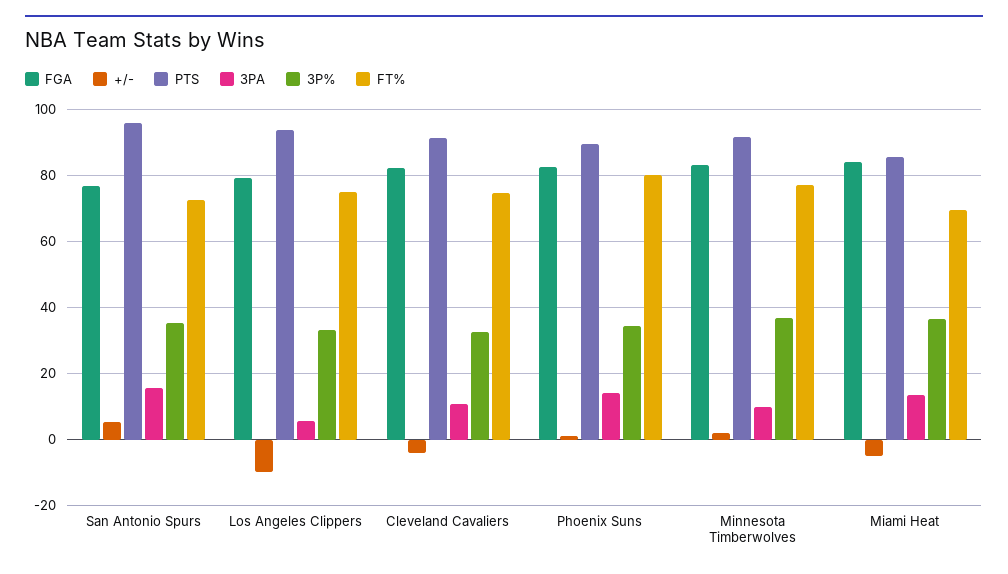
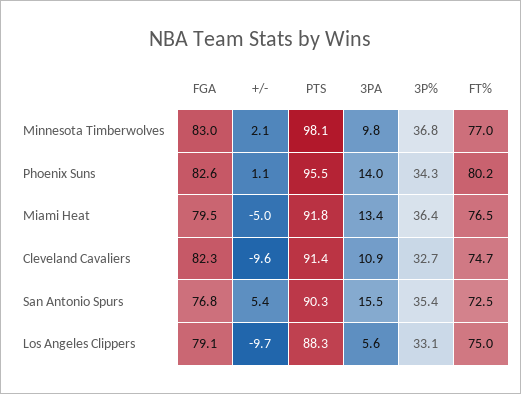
  {
    "FGA": {
      "San Antonio Spurs": 76.8,
      "Los Angeles Clippers": 79.1,
      "Cleveland Cavaliers": 82.3,
      "Phoenix Suns": 82.6,
      "Minnesota Timberwolves": 83,
-     "Miami Heat": 84
+     "Miami Heat": 79.5
    },
    "+/-": {
      "San Antonio Spurs": 5.4,
      "Los Angeles Clippers": -9.7,
-     "Cleveland Cavaliers": -4,
+     "Cleveland Cavaliers": -9.6,
      "Phoenix Suns": 1.1,
      "Minnesota Timberwolves": 2.1,
      "Miami Heat": -5
    },
    "PTS": {
-     "San Antonio Spurs": 96,
+     "San Antonio Spurs": 90.3,
-     "Los Angeles Clippers": 94,
+     "Los Angeles Clippers": 88.3,
      "Cleveland Cavaliers": 91.4,
-     "Phoenix Suns": 90,
+     "Phoenix Suns": 95.5,
-     "Minnesota Timberwolves": 92,
+     "Minnesota Timberwolves": 98.1,
-     "Miami Heat": 86
+     "Miami Heat": 91.8
    },
    "3PA": {
      "San Antonio Spurs": 15.5,
      "Los Angeles Clippers": 5.6,
      "Cleveland Cavaliers": 10.9,
      "Phoenix Suns": 14,
      "Minnesota Timberwolves": 9.8,
      "Miami Heat": 13.4
    },
    "3P%": {
      "San Antonio Spurs": 35.4,
      "Los Angeles Clippers": 33.1,
      "Cleveland Cavaliers": 32.7,
      "Phoenix Suns": 34.3,
      "Minnesota Timberwolves": 36.8,
      "Miami Heat": 36.4
    },
    "FT%": {
      "San Antonio Spurs": 72.5,
      "Los Angeles Clippers": 75,
      "Cleveland Cavaliers": 74.7,
      "Phoenix Suns": 80.2,
      "Minnesota Timberwolves": 77,
-     "Miami Heat": 70
+     "Miami Heat": 76.5
    }
  }

